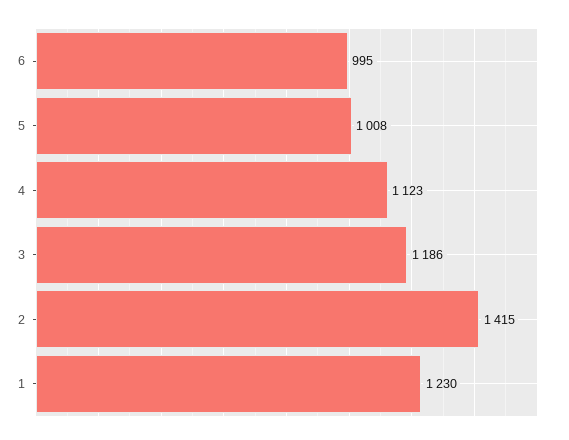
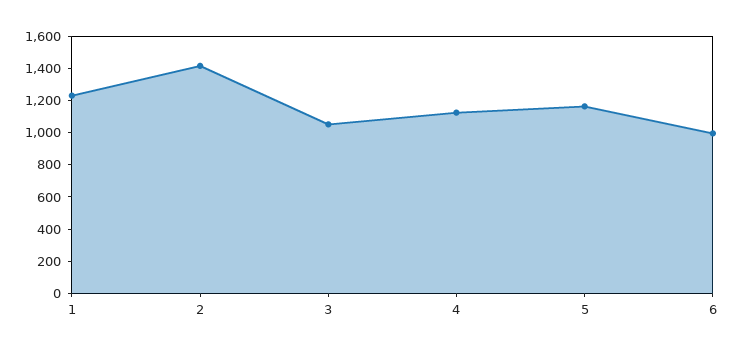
  {
    "6": 995,
-   "5": 1008,
+   "5": 1150,
    "4": 1123,
-   "3": 1186,
+   "3": 1050,
    "2": 1415,
    "1": 1230
  }

